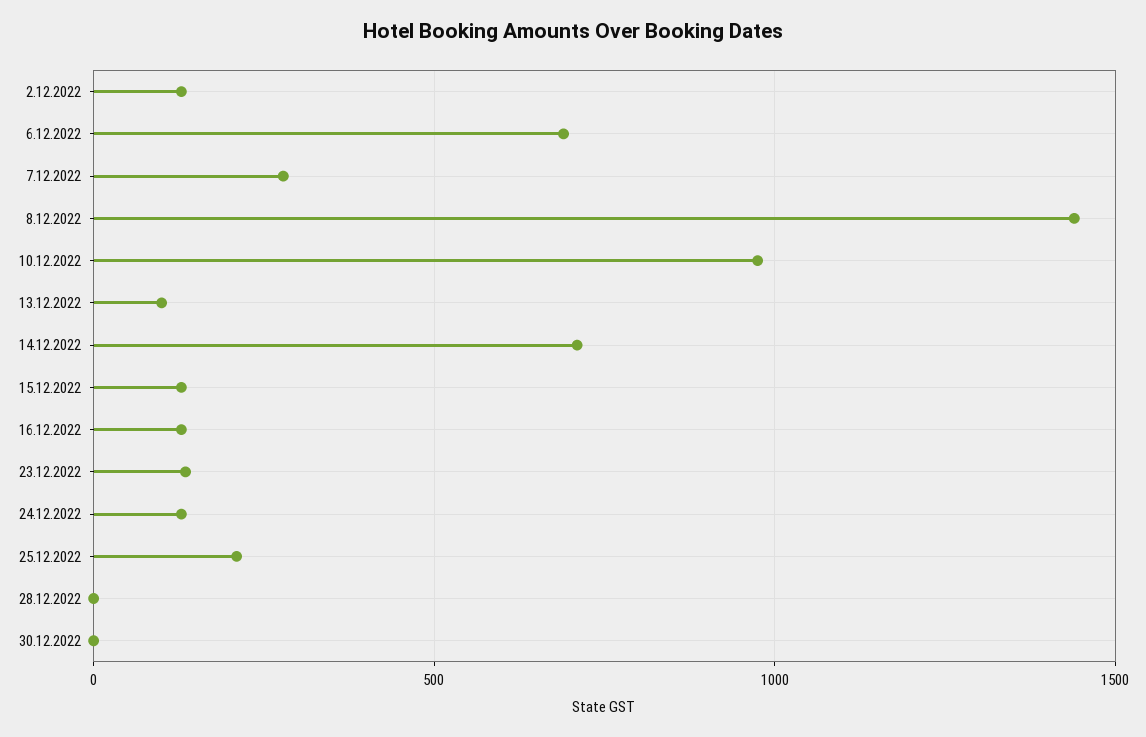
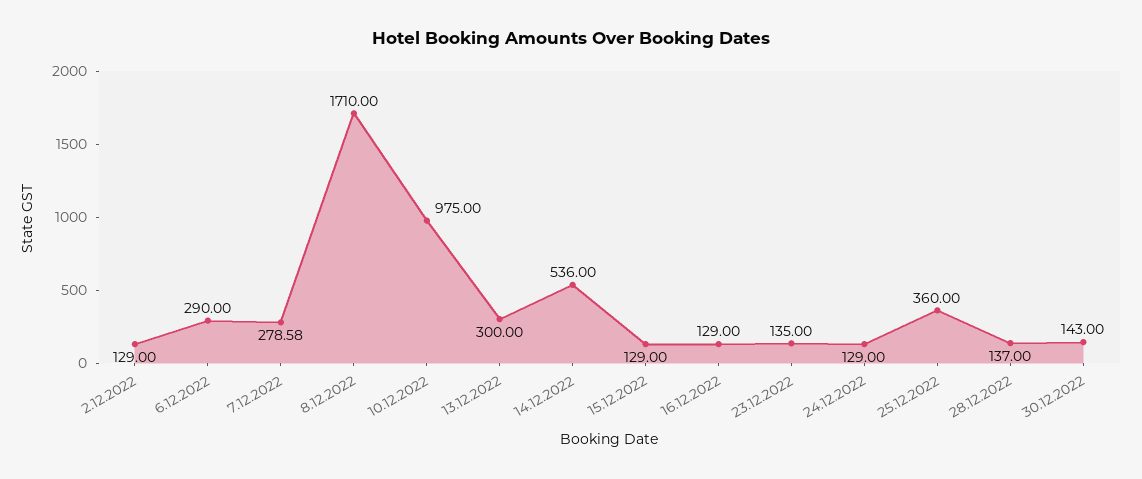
  {
    "2.12.2022": 129,
-   "6.12.2022": 700,
+   "6.12.2022": 290,
    "7.12.2022": 278.58,
-   "8.12.2022": 1450,
+   "8.12.2022": 1710,
    "10.12.2022": 975,
-   "13.12.2022": 100,
+   "13.12.2022": 300,
-   "14.12.2022": 700,
+   "14.12.2022": 536,
    "15.12.2022": 129,
    "16.12.2022": 129,
    "23.12.2022": 135,
    "24.12.2022": 129,
-   "25.12.2022": 200,
+   "25.12.2022": 360,
-   "28.12.2022": 0,
+   "28.12.2022": 137,
-   "30.12.2022": 0
+   "30.12.2022": 143
  }

